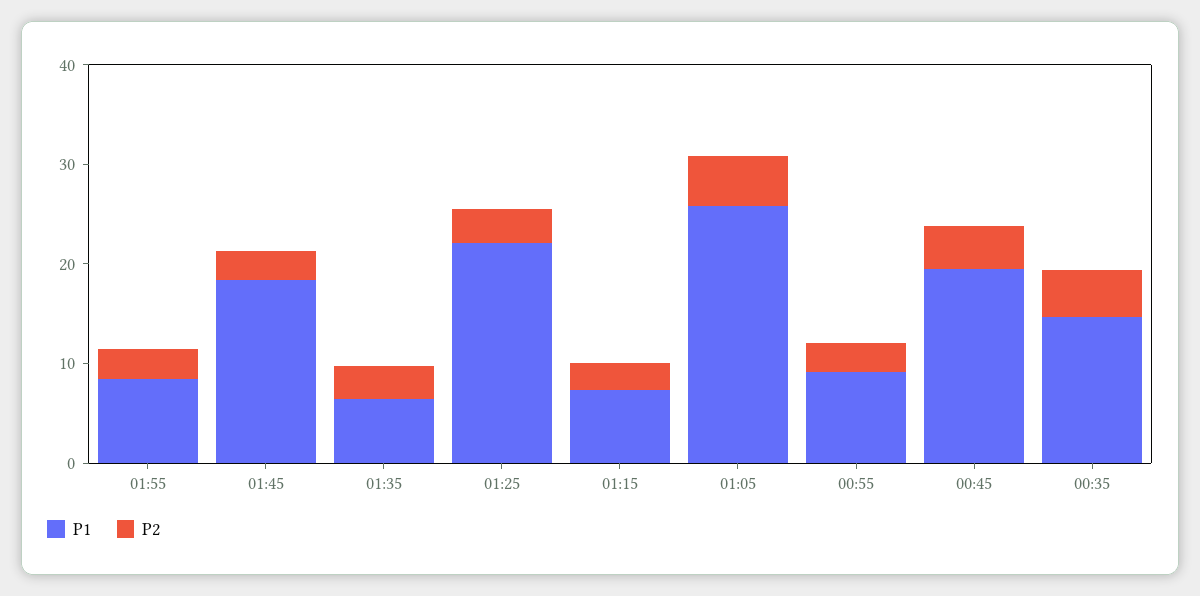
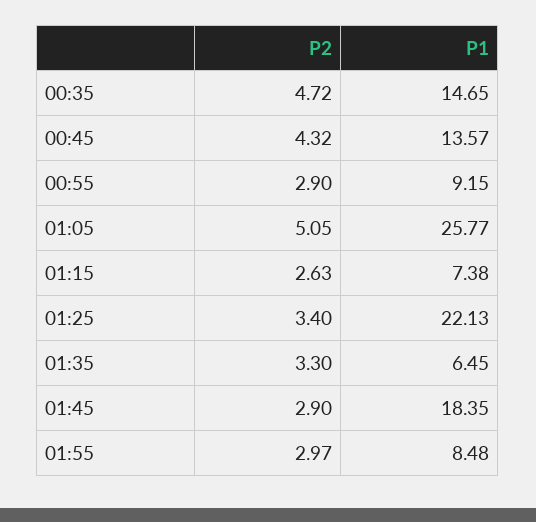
  {
    "P1": {
      "01:55": 8.48,
      "01:45": 18.35,
      "01:35": 6.45,
      "01:25": 22.13,
      "01:15": 7.38,
      "01:05": 25.77,
      "00:55": 9.15,
-     "00:45": 20,
+     "00:45": 13.57,
      "00:35": 14.65
    },
    "P2": {
      "01:55": 2.97,
      "01:45": 2.9,
      "01:35": 3.3,
      "01:25": 3.4,
      "01:15": 2.63,
      "01:05": 5.05,
      "00:55": 2.9,
      "00:45": 4.32,
      "00:35": 4.72
    }
  }

